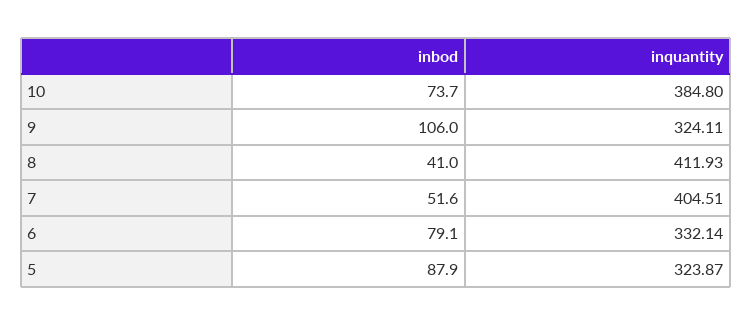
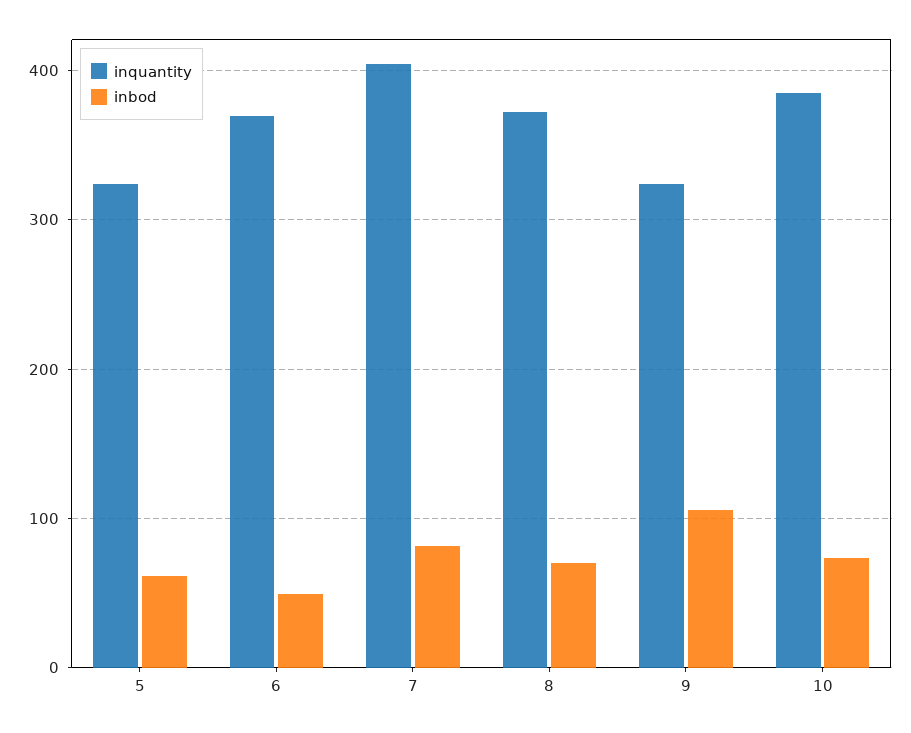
  {
    "inbod": {
      "10": 73.7,
      "9": 106,
-     "8": 41,
+     "8": 70,
-     "7": 51.6,
+     "7": 80,
-     "6": 79.1,
+     "6": 50,
-     "5": 87.9
+     "5": 60
    },
    "inquantity": {
      "10": 384.8,
      "9": 324.11,
-     "8": 411.93,
+     "8": 370,
      "7": 404.51,
-     "6": 332.14,
+     "6": 370,
      "5": 323.87
    }
  }

